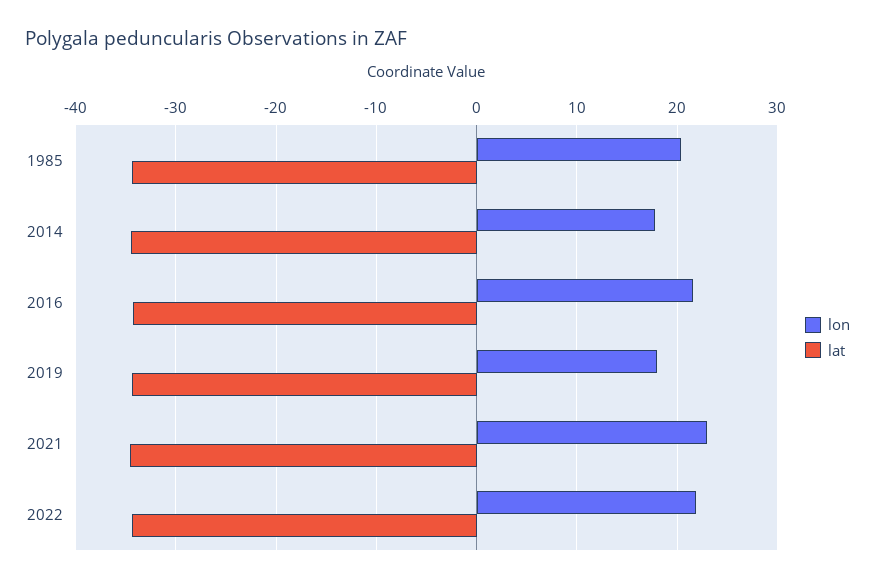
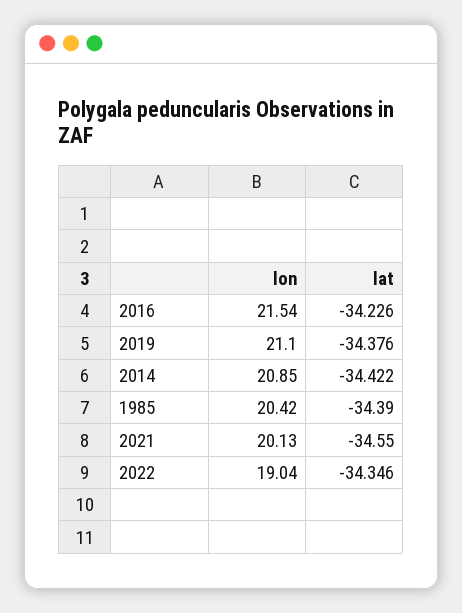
  {
    "lon": {
      "1985": 20.42,
-     "2014": 18,
+     "2014": 20.85,
      "2016": 21.54,
-     "2019": 18,
+     "2019": 21.1,
-     "2021": 23,
+     "2021": 20.13,
-     "2022": 22
+     "2022": 19.04
    },
    "lat": {
      "1985": -34.39,
      "2014": -34.422,
      "2016": -34.226,
      "2019": -34.376,
      "2021": -34.55,
      "2022": -34.346
    }
  }

